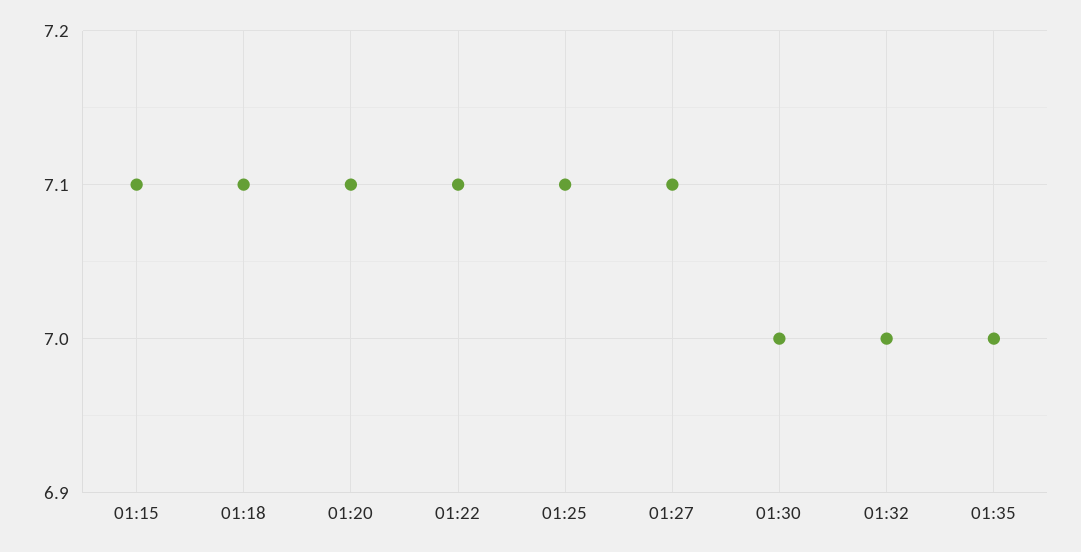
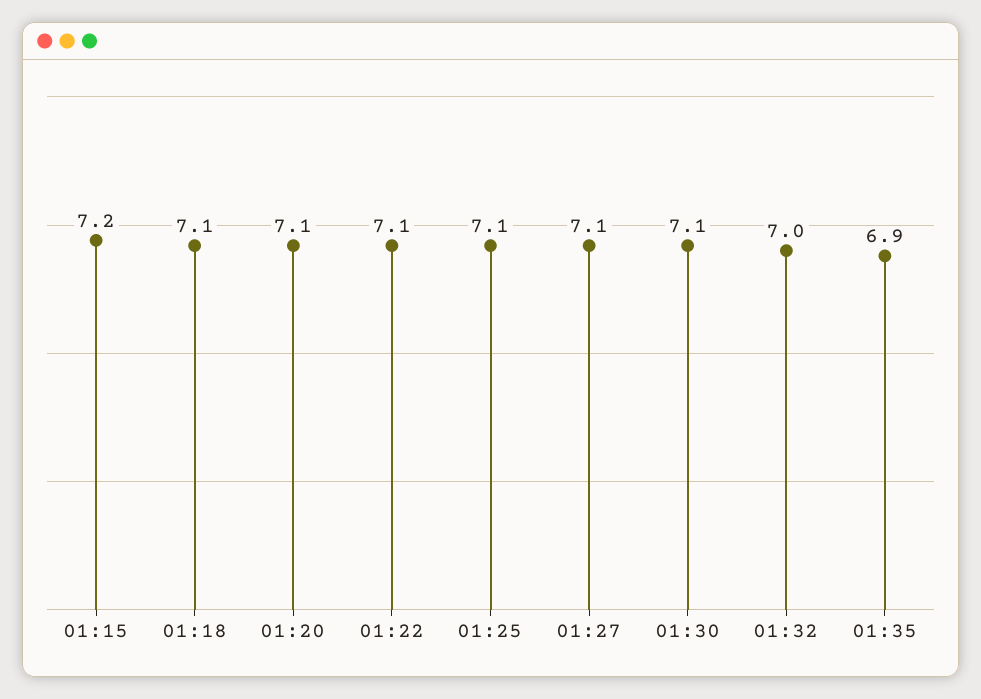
  {
-   "01:15": 7.1,
+   "01:15": 7.2,
    "01:18": 7.1,
    "01:20": 7.1,
    "01:22": 7.1,
    "01:25": 7.1,
    "01:27": 7.1,
-   "01:30": 7,
+   "01:30": 7.1,
    "01:32": 7,
-   "01:35": 7
+   "01:35": 6.9
  }

